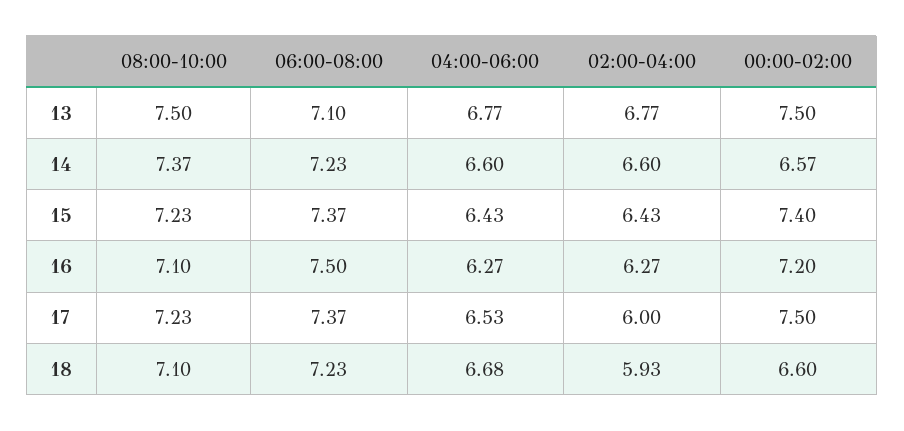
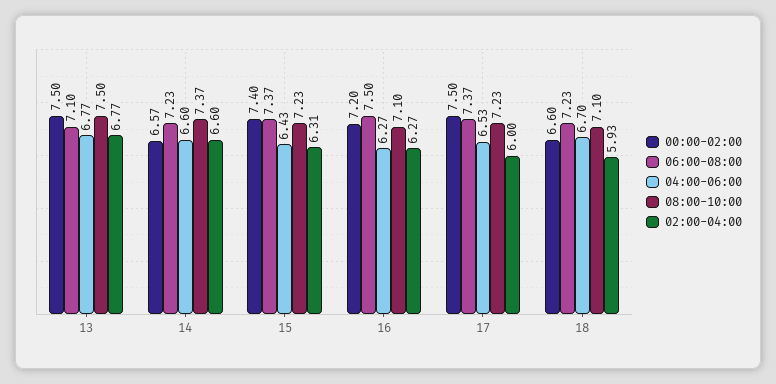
  {
    "08:00-10:00": {
      "13": 7.5,
      "14": 7.37,
      "15": 7.23,
      "16": 7.1,
      "17": 7.23,
      "18": 7.1
    },
    "06:00-08:00": {
      "13": 7.1,
      "14": 7.23,
      "15": 7.37,
      "16": 7.5,
      "17": 7.37,
      "18": 7.23
    },
    "04:00-06:00": {
      "13": 6.77,
      "14": 6.6,
      "15": 6.43,
      "16": 6.27,
      "17": 6.53,
-     "18": 6.68
+     "18": 6.7
    },
    "02:00-04:00": {
      "13": 6.77,
      "14": 6.6,
-     "15": 6.43,
+     "15": 6.31,
      "16": 6.27,
      "17": 6,
      "18": 5.93
    },
    "00:00-02:00": {
      "13": 7.5,
      "14": 6.57,
      "15": 7.4,
      "16": 7.2,
      "17": 7.5,
      "18": 6.6
    }
  }

